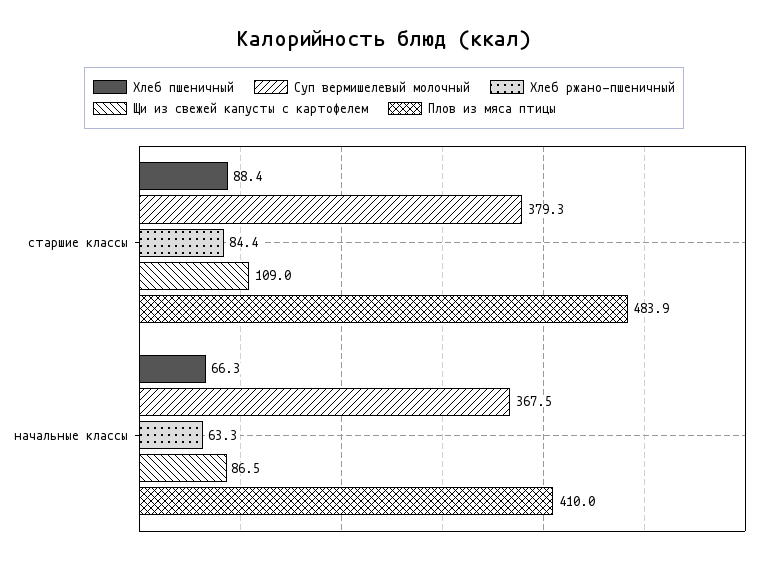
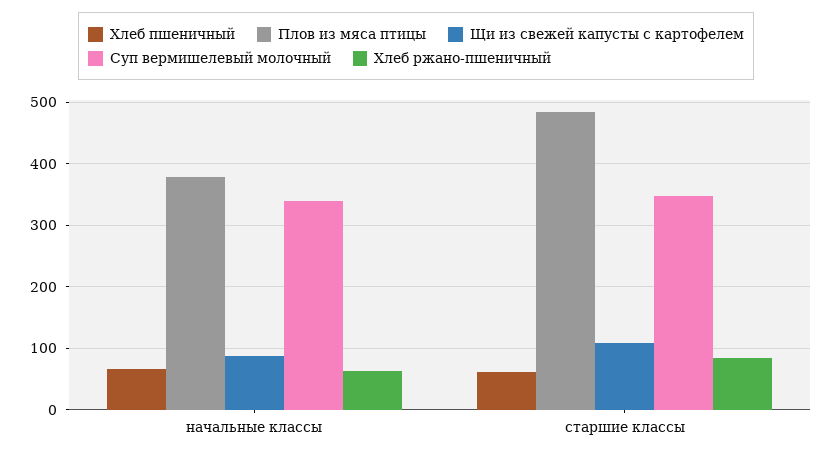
  {
    "Хлеб пшеничный": {
-     "старшие классы": 88.4,
+     "старшие классы": 60,
      "начальные классы": 66.3
    },
    "Суп вермишелевый молочный": {
-     "старшие классы": 379.3,
+     "старшие классы": 350,
-     "начальные классы": 367.5
+     "начальные классы": 340
    },
    "Хлеб ржано-пшеничный": {
      "старшие классы": 84.4,
      "начальные классы": 63.3
    },
    "Щи из свежей капусты с картофелем": {
      "старшие классы": 109,
      "начальные классы": 86.5
    },
    "Плов из мяса птицы": {
      "старшие классы": 483.9,
-     "начальные классы": 410
+     "начальные классы": 380
    }
  }

